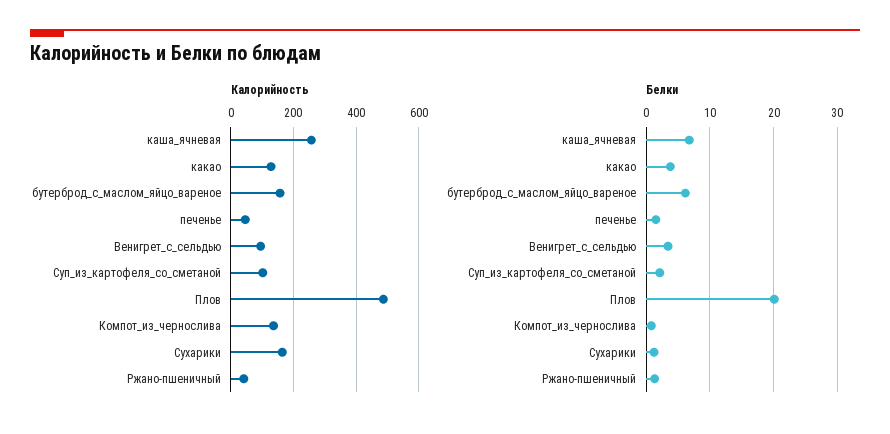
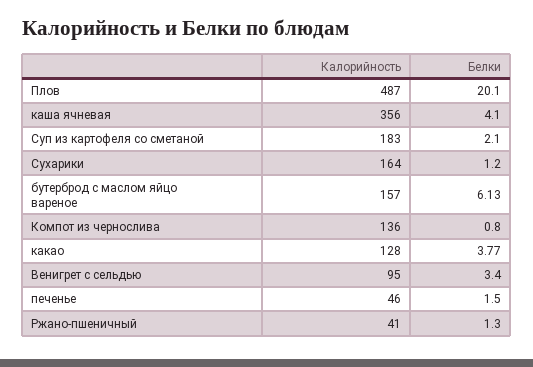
  {
    "Калорийность": {
-     "каша_ячневая": 260,
+     "каша_ячневая": 356,
      "какао": 128,
      "бутерброд_с_маслом_яйцо_вареное": 157,
      "печенье": 46,
      "Венигрет_с_сельдью": 95,
-     "Суп_из_картофеля_со_сметаной": 100,
+     "Суп_из_картофеля_со_сметаной": 183,
      "Плов": 487,
      "Компот_из_чернослива": 136,
      "Сухарики": 164,
      "Ржано-пшеничный": 41
    },
    "Белки": {
-     "каша_ячневая": 7,
+     "каша_ячневая": 4.1,
      "какао": 3.77,
      "бутерброд_с_маслом_яйцо_вареное": 6.13,
      "печенье": 1.5,
      "Венигрет_с_сельдью": 3.4,
      "Суп_из_картофеля_со_сметаной": 2.1,
      "Плов": 20.1,
      "Компот_из_чернослива": 0.8,
      "Сухарики": 1.2,
      "Ржано-пшеничный": 1.3
    }
  }

